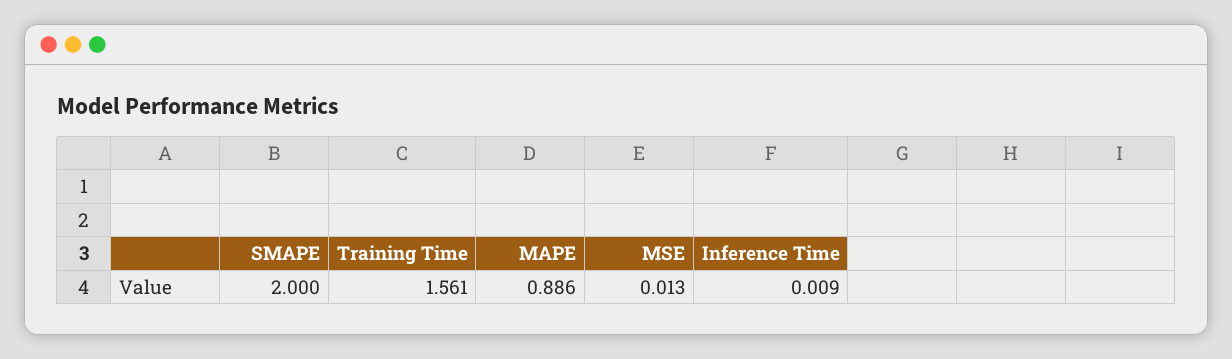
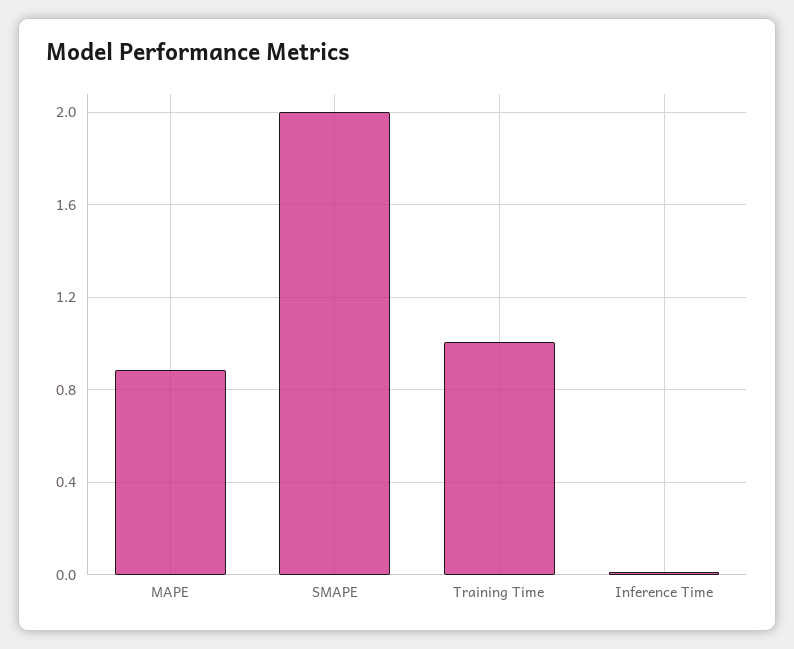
  {
    "SMAPE": 2,
-   "Training Time": 1.561,
+   "Training Time": 1,
    "MAPE": 0.886,
-   "MSE": 0.013,
    "Inference Time": 0.009
  }

